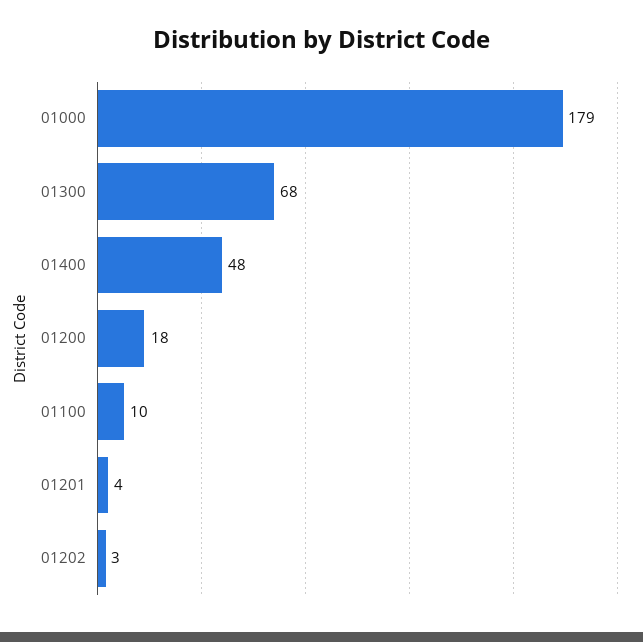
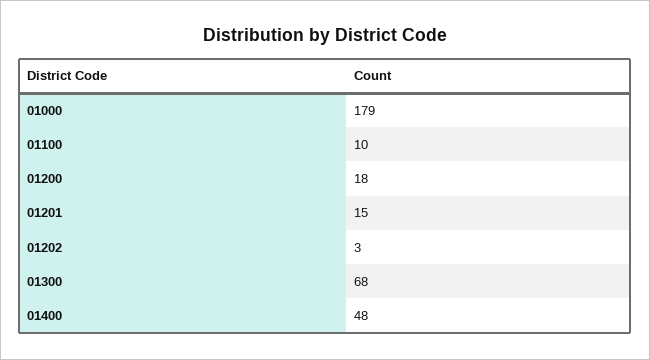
  {
    "01000": 179,
    "01300": 68,
    "01400": 48,
    "01200": 18,
    "01100": 10,
-   "01201": 4,
+   "01201": 15,
    "01202": 3
  }

